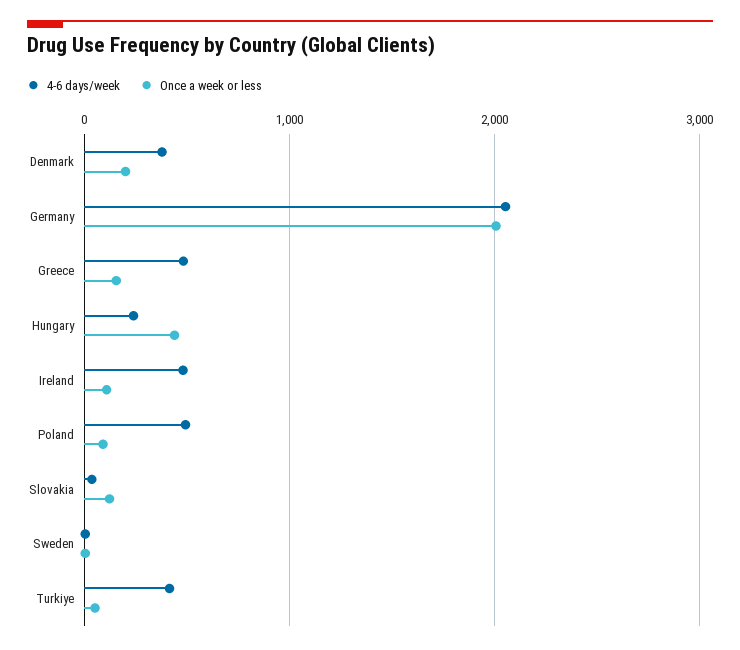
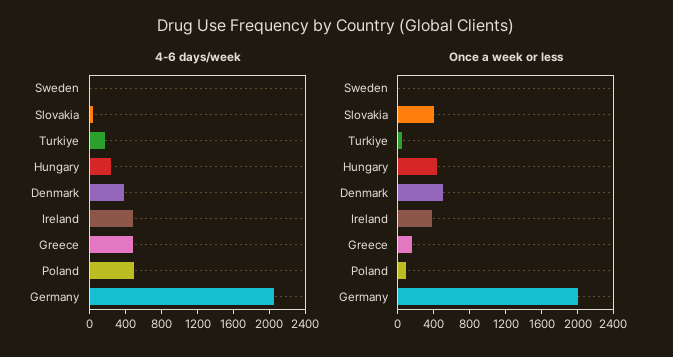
  {
    "4-6 days/week": {
      "Denmark": 400,
      "Germany": 2100,
      "Greece": 500,
      "Hungary": 200,
      "Ireland": 500,
      "Poland": 500,
      "Slovakia": 0,
      "Sweden": 0,
-     "Turkiye": 400
+     "Turkiye": 200
    },
    "Once a week or less": {
-     "Denmark": 200,
+     "Denmark": 500,
      "Germany": 2000,
      "Greece": 200,
      "Hungary": 400,
-     "Ireland": 100,
+     "Ireland": 400,
      "Poland": 100,
-     "Slovakia": 100,
+     "Slovakia": 400,
      "Sweden": 0,
      "Turkiye": 100
    }
  }

